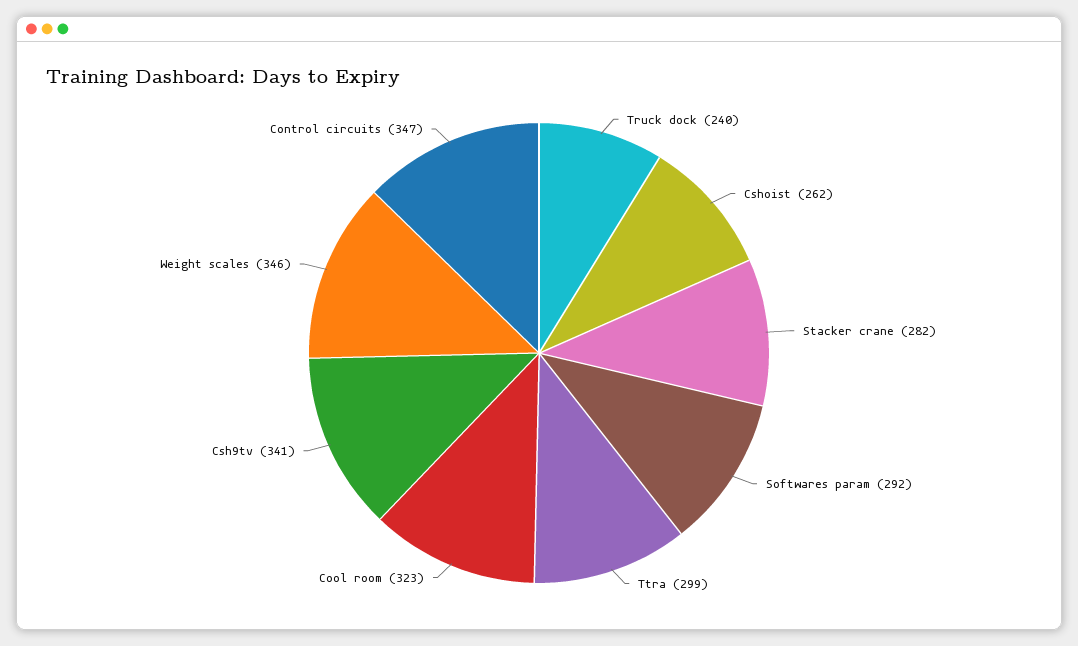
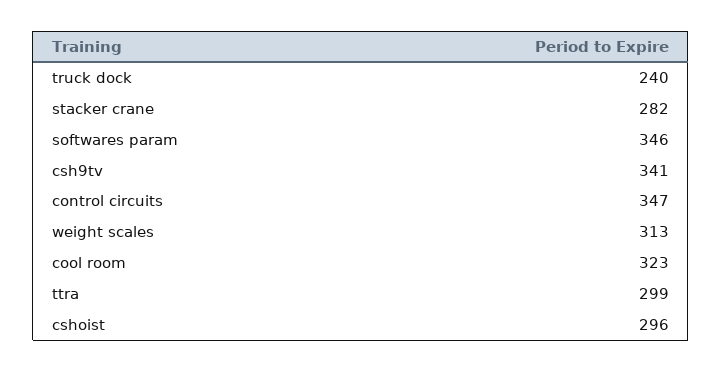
  {
    "Truck dock": 240,
-   "Cshoist": 262,
+   "Cshoist": 296,
    "Stacker crane": 282,
-   "Softwares param": 292,
+   "Softwares param": 346,
    "Ttra": 299,
    "Cool room": 323,
    "Csh9tv": 341,
-   "Weight scales": 346,
+   "Weight scales": 313,
    "Control circuits": 347
  }

